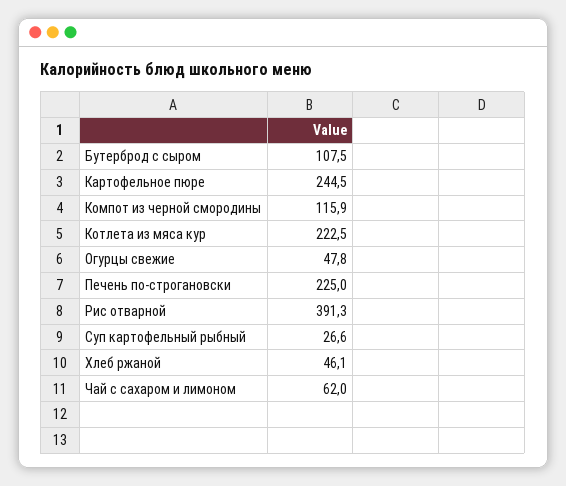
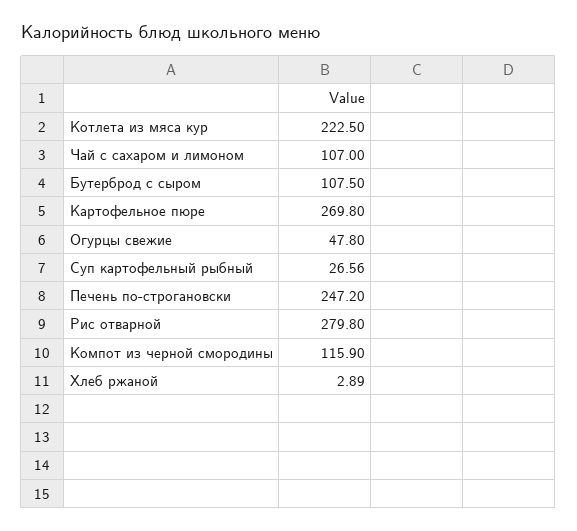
  {
    "Бутерброд с сыром": 107.5,
-   "Картофельное пюре": 244.5,
+   "Картофельное пюре": 269.8,
    "Компот из черной смородины": 115.9,
    "Котлета из мяса кур": 222.5,
    "Огурцы свежие": 47.8,
-   "Печень по-строгановски": 225,
+   "Печень по-строгановски": 247.2,
-   "Рис отварной": 391.3,
+   "Рис отварной": 279.8,
    "Суп картофельный рыбный": 26.56,
-   "Хлеб ржаной": 46.1,
+   "Хлеб ржаной": 2.89,
-   "Чай с сахаром и лимоном": 62
+   "Чай с сахаром и лимоном": 107
  }

